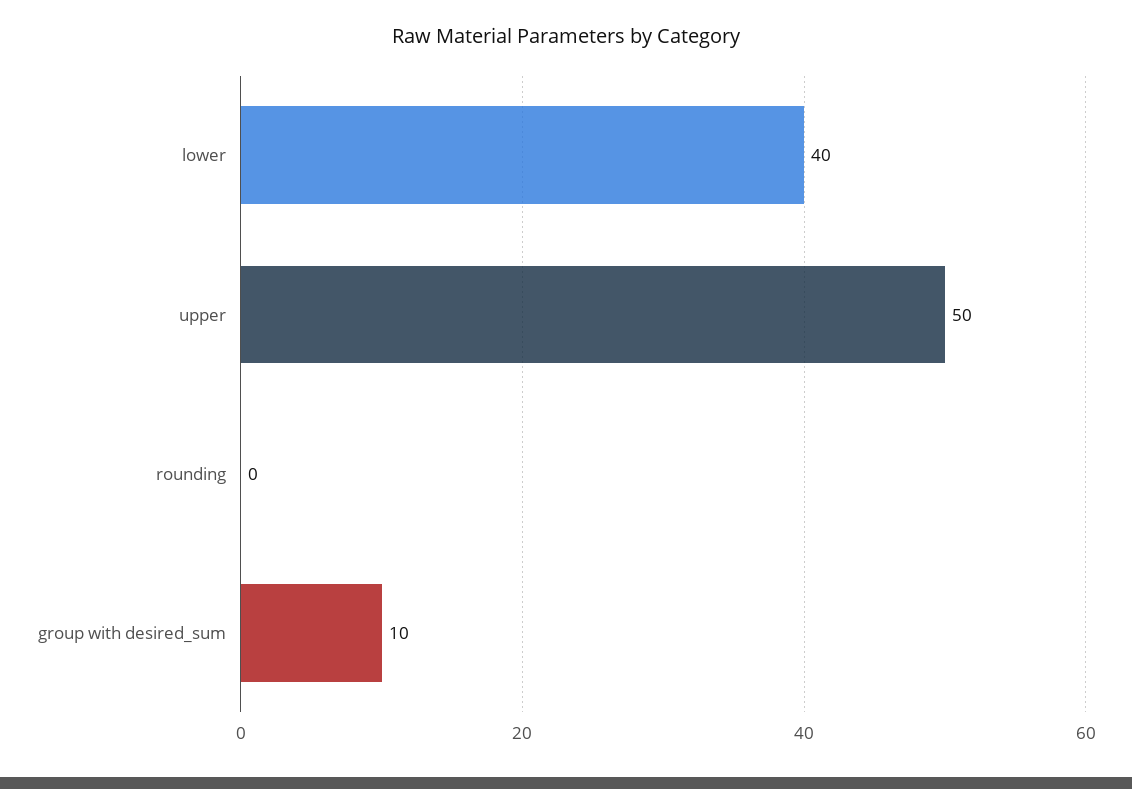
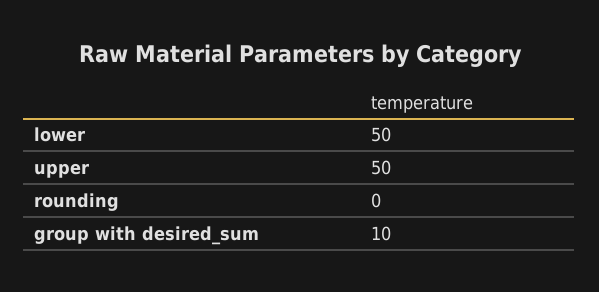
  {
-   "lower": 40,
+   "lower": 50,
    "upper": 50,
    "rounding": 0,
    "group with desired_sum": 10
  }

